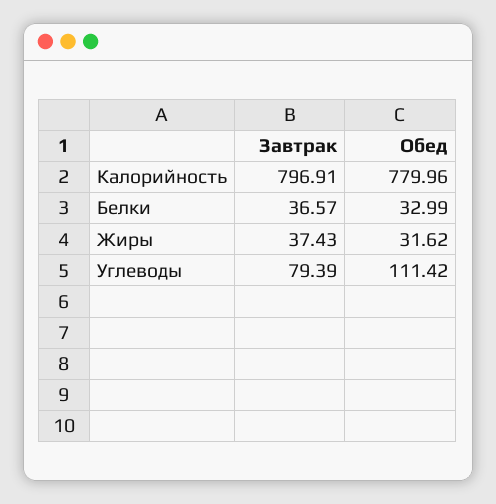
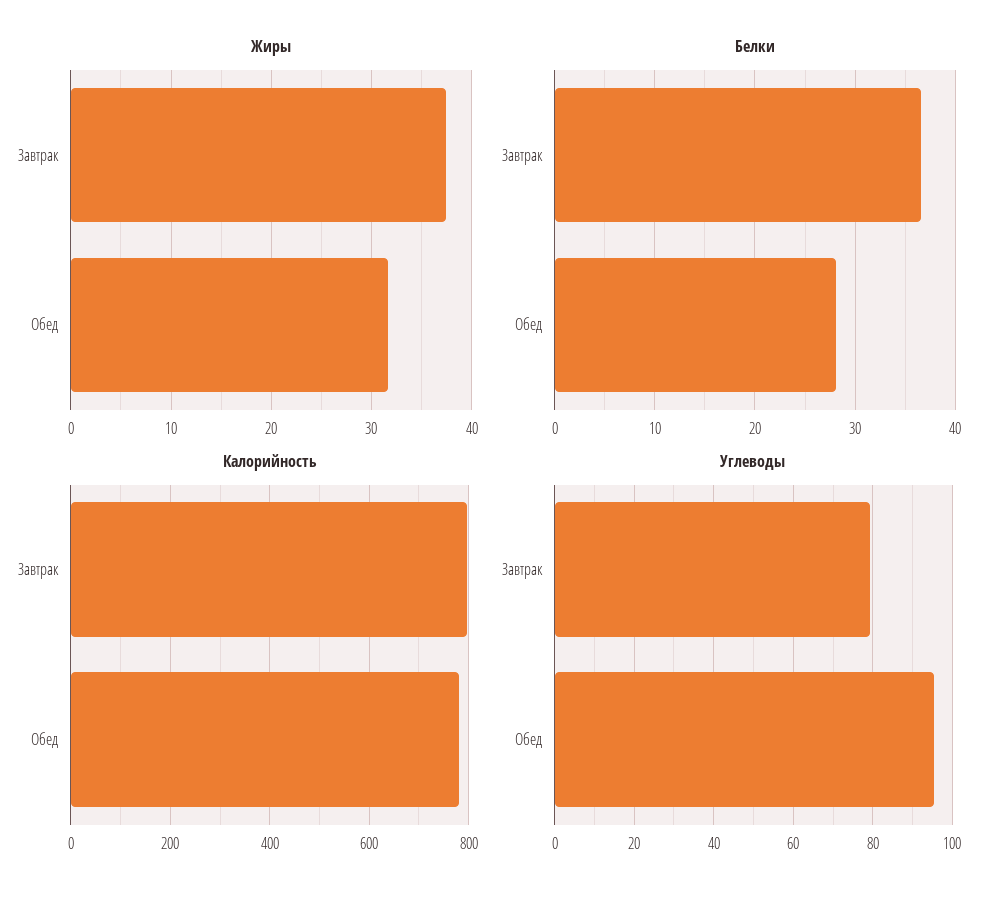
  {
    "Калорийность": {
      "Завтрак": 796.91,
      "Обед": 779.96
    },
    "Белки": {
      "Завтрак": 36.57,
-     "Обед": 32.99
+     "Обед": 28
    },
    "Жиры": {
      "Завтрак": 37.43,
      "Обед": 31.62
    },
    "Углеводы": {
      "Завтрак": 79.39,
-     "Обед": 111.42
+     "Обед": 96
    }
  }

